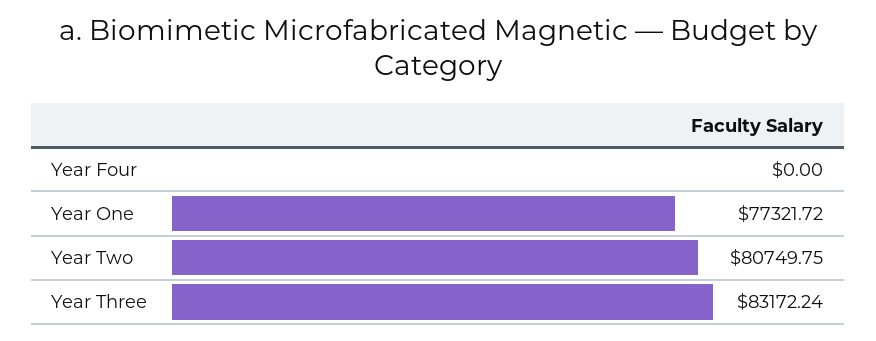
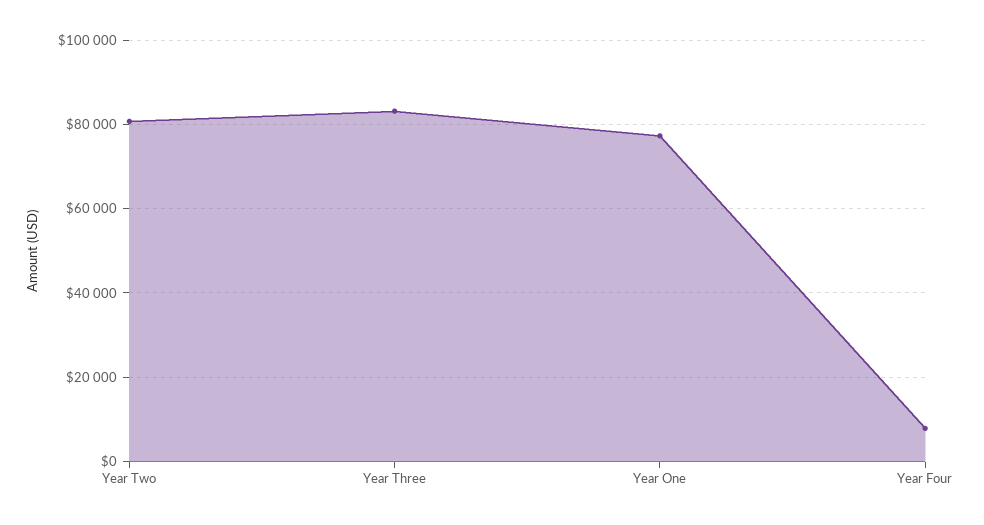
  {
-   "Year Four": 0,
+   "Year Four": 8000,
    "Year One": 77321.72,
    "Year Two": 80749.75,
    "Year Three": 83172.24
  }

